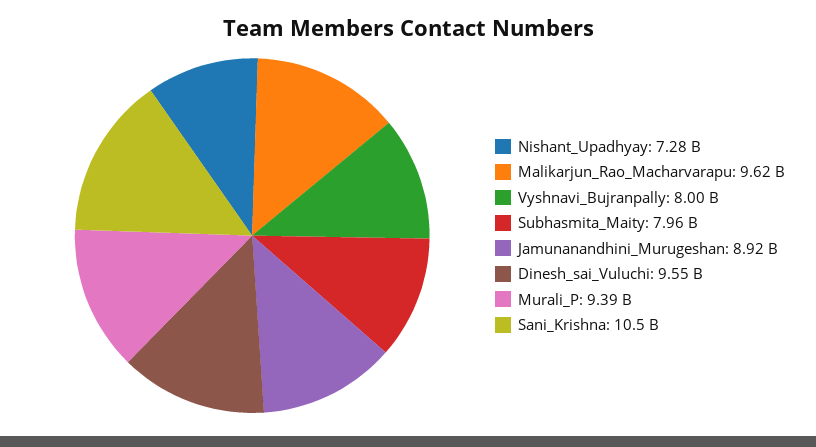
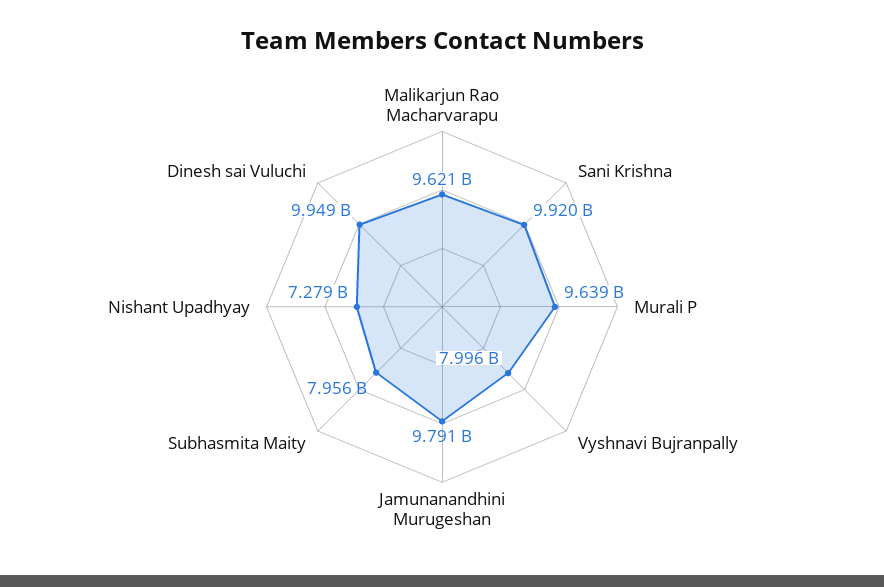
  {
    "Nishant_Upadhyay": 7279000000,
    "Malikarjun_Rao_Macharvarapu": 9621000000,
    "Vyshnavi_Bujranpally": 7996000000,
    "Subhasmita_Maity": 7956000000,
-   "Jamunanandhini_Murugeshan": 8920000000,
+   "Jamunanandhini_Murugeshan": 9791000000,
-   "Dinesh_sai_Vuluchi": 9550000000,
+   "Dinesh_sai_Vuluchi": 9949000000,
-   "Murali_P": 9390000000,
+   "Murali_P": 9639000000,
-   "Sani_Krishna": 10500000000
+   "Sani_Krishna": 9920000000
  }

